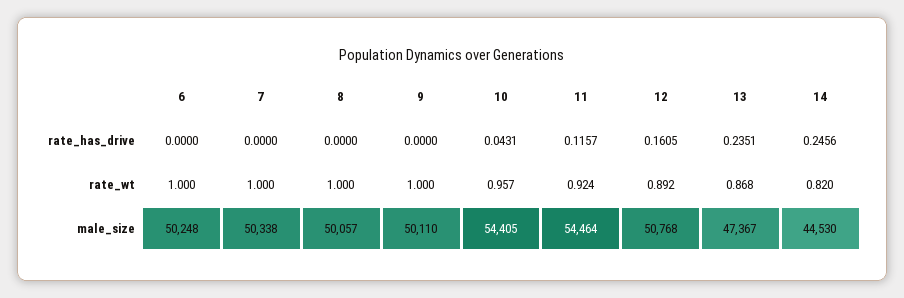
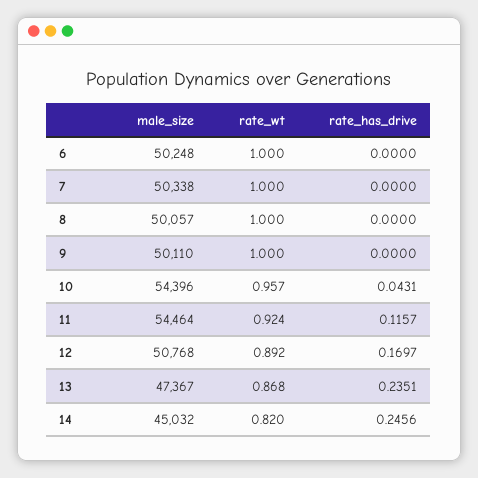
  {
    "6": {
      "rate_has_drive": 0,
      "rate_wt": 1,
      "male_size": 50248
    },
    "7": {
      "rate_has_drive": 0,
      "rate_wt": 1,
      "male_size": 50338
    },
    "8": {
      "rate_has_drive": 0,
      "rate_wt": 1,
      "male_size": 50057
    },
    "9": {
      "rate_has_drive": 0,
      "rate_wt": 1,
      "male_size": 50110
    },
    "10": {
      "rate_has_drive": 0.0431,
      "rate_wt": 0.957,
-     "male_size": 54405
+     "male_size": 54396
    },
    "11": {
      "rate_has_drive": 0.1157,
      "rate_wt": 0.924,
      "male_size": 54464
    },
    "12": {
-     "rate_has_drive": 0.1605,
+     "rate_has_drive": 0.1697,
      "rate_wt": 0.892,
      "male_size": 50768
    },
    "13": {
      "rate_has_drive": 0.2351,
      "rate_wt": 0.868,
      "male_size": 47367
    },
    "14": {
      "rate_has_drive": 0.2456,
      "rate_wt": 0.82,
-     "male_size": 44530
+     "male_size": 45032
    }
  }

